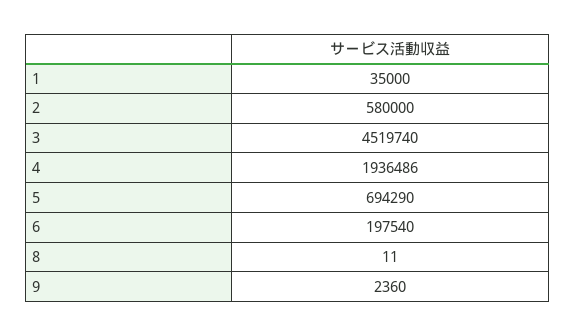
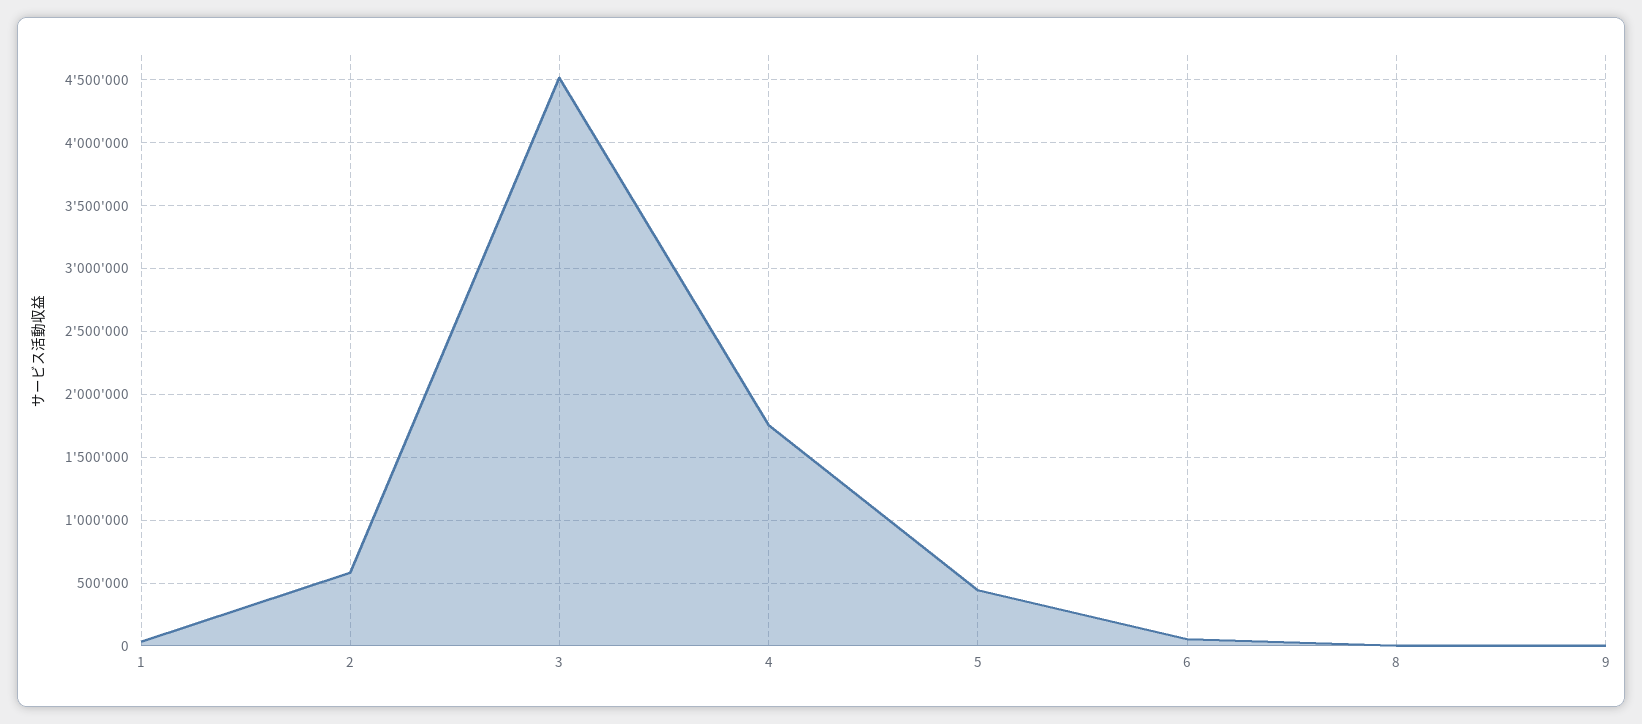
  {
    "1": 35000,
    "2": 580000,
    "3": 4519740,
-   "4": 1936486,
+   "4": 1750000,
-   "5": 694290,
+   "5": 450000,
-   "6": 197540,
+   "6": 50000,
    "8": 11,
    "9": 2360
  }

